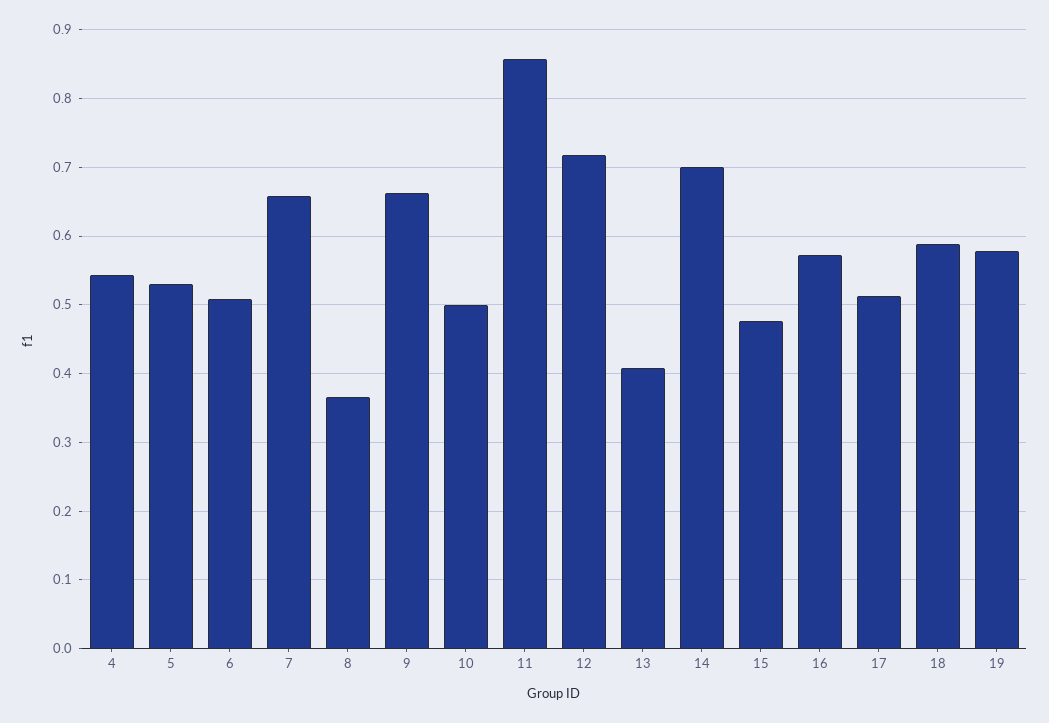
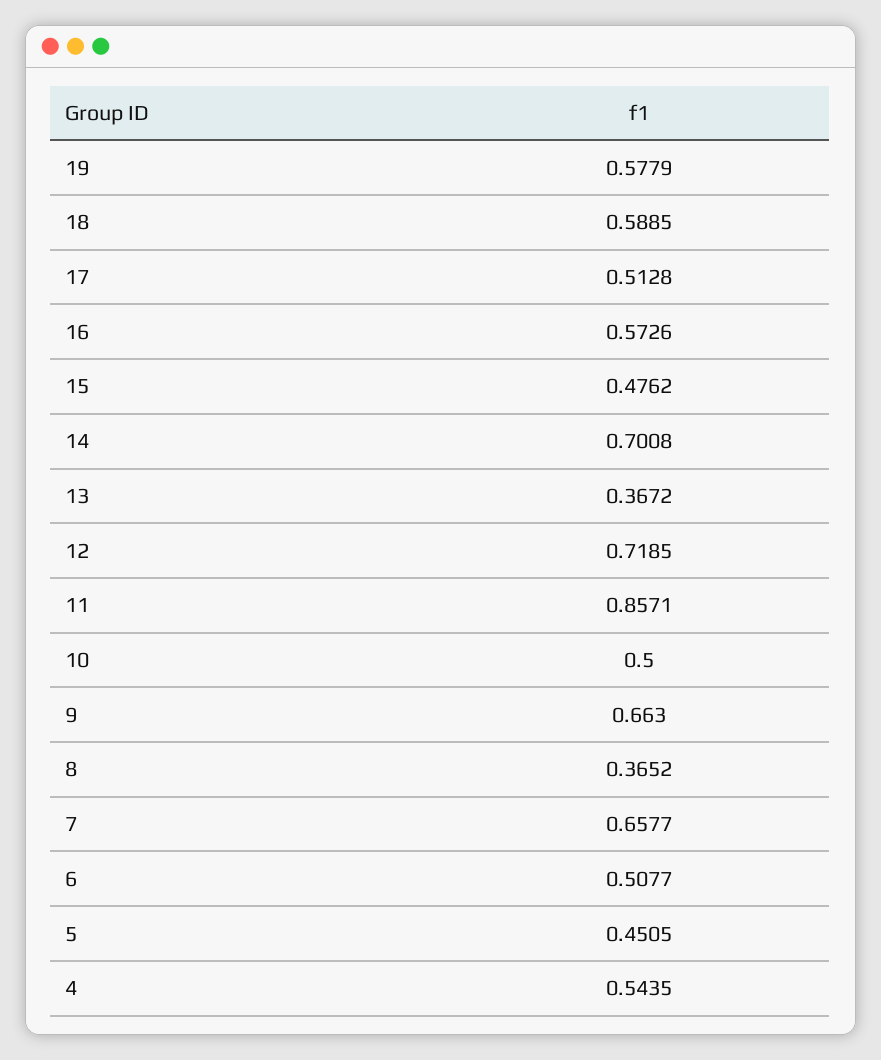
  {
    "4": 0.5435,
-   "5": 0.53,
+   "5": 0.4505,
    "6": 0.5077,
    "7": 0.6577,
    "8": 0.3652,
    "9": 0.663,
    "10": 0.5,
    "11": 0.8571,
    "12": 0.7185,
-   "13": 0.41,
+   "13": 0.3672,
    "14": 0.7008,
    "15": 0.4762,
    "16": 0.5726,
    "17": 0.5128,
    "18": 0.5885,
    "19": 0.5779
  }

